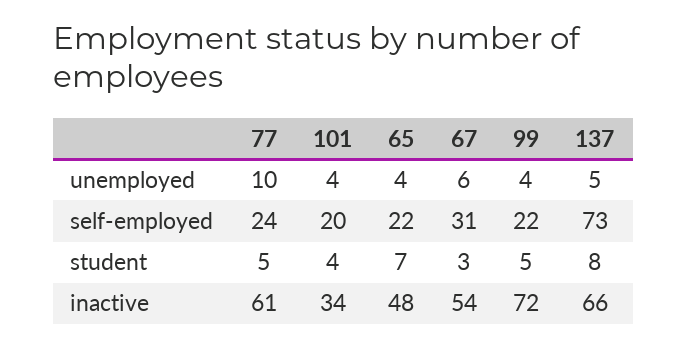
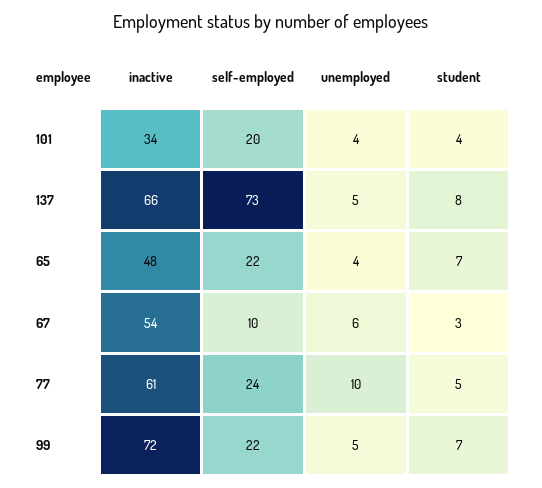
  {
    "77": {
      "unemployed": 10,
      "self-employed": 24,
      "student": 5,
      "inactive": 61
    },
    "101": {
      "unemployed": 4,
      "self-employed": 20,
      "student": 4,
      "inactive": 34
    },
    "65": {
      "unemployed": 4,
      "self-employed": 22,
      "student": 7,
      "inactive": 48
    },
    "67": {
      "unemployed": 6,
-     "self-employed": 31,
+     "self-employed": 10,
      "student": 3,
      "inactive": 54
    },
    "99": {
-     "unemployed": 4,
+     "unemployed": 5,
      "self-employed": 22,
-     "student": 5,
+     "student": 7,
      "inactive": 72
    },
    "137": {
      "unemployed": 5,
      "self-employed": 73,
      "student": 8,
      "inactive": 66
    }
  }

